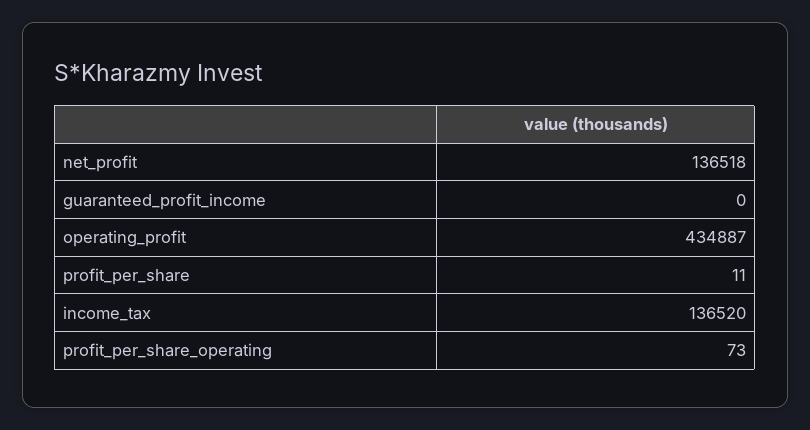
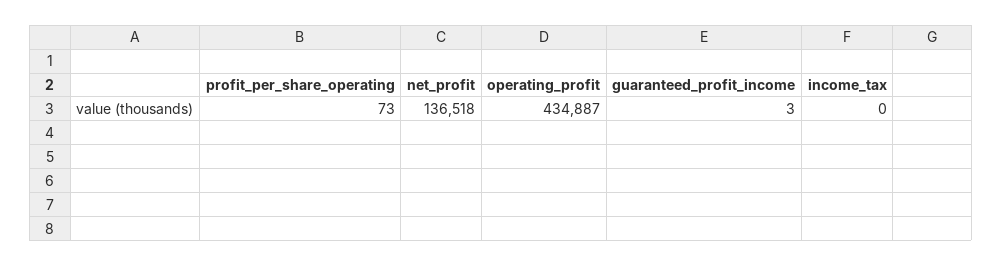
  {
    "net_profit": 136518,
-   "guaranteed_profit_income": 0,
+   "guaranteed_profit_income": 3,
    "operating_profit": 434887,
-   "profit_per_share": 11,
-   "income_tax": 136520,
+   "income_tax": 0,
    "profit_per_share_operating": 73
  }

